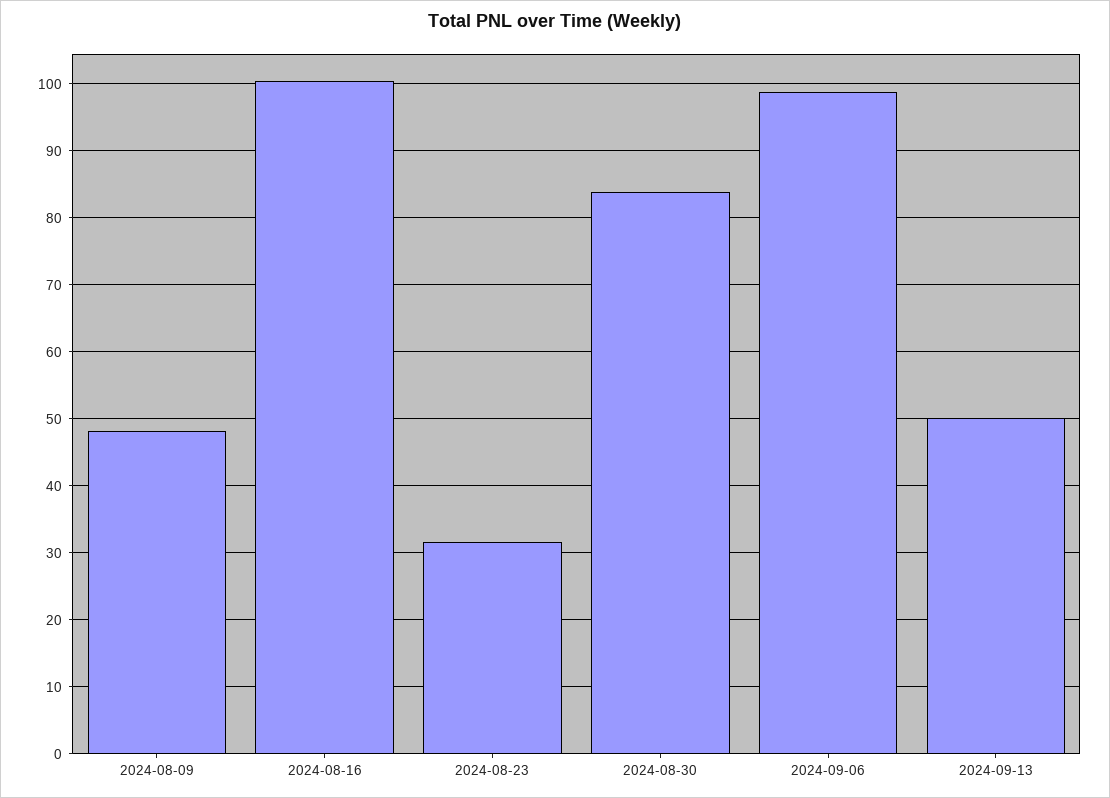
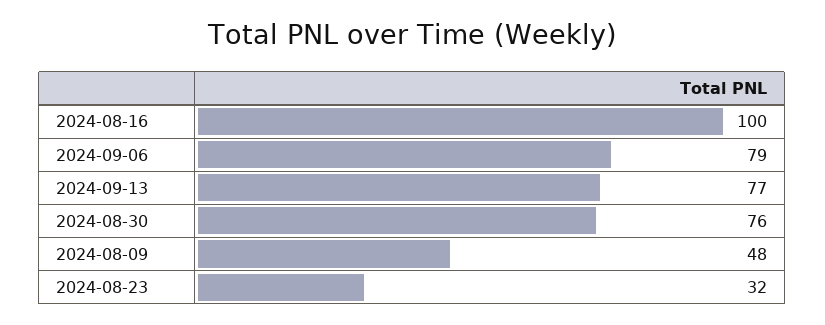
  {
    "2024-08-09": 48,
    "2024-08-16": 100,
    "2024-08-23": 32,
-   "2024-08-30": 84,
+   "2024-08-30": 76,
-   "2024-09-06": 99,
+   "2024-09-06": 79,
-   "2024-09-13": 50
+   "2024-09-13": 77
  }

